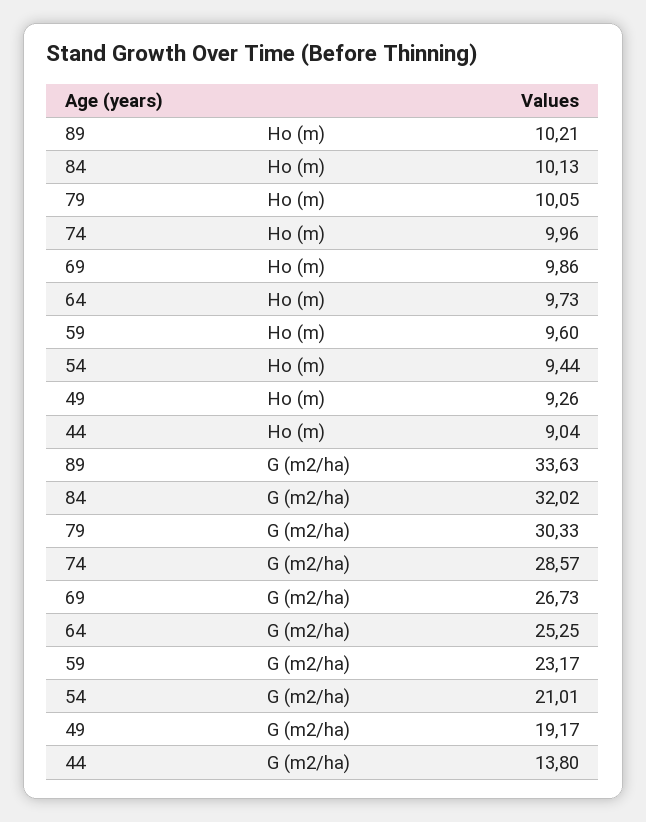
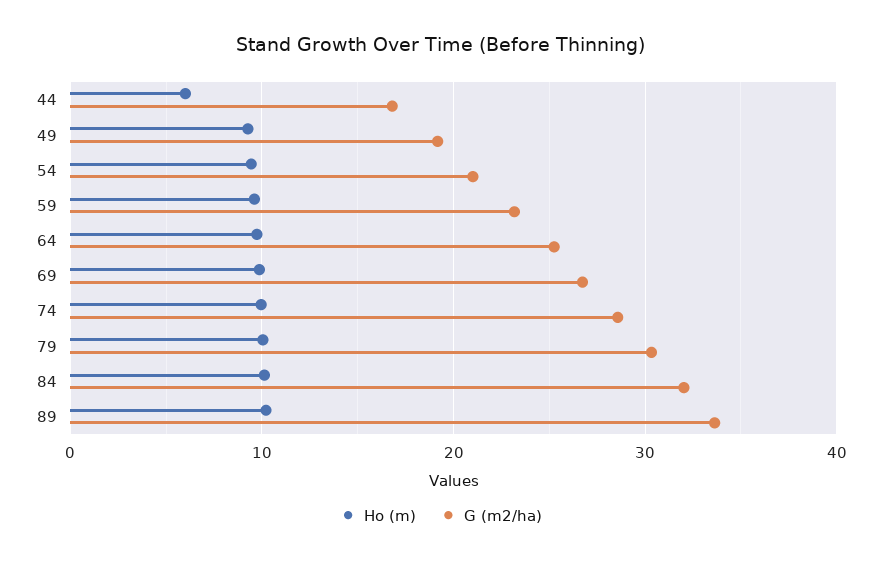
  {
    "Ho (m)": {
      "89": 10.21,
      "84": 10.13,
      "79": 10.05,
      "74": 9.96,
      "69": 9.86,
      "64": 9.73,
      "59": 9.6,
      "54": 9.44,
      "49": 9.26,
-     "44": 9.04
+     "44": 6
    },
    "G (m2/ha)": {
      "89": 33.63,
      "84": 32.02,
      "79": 30.33,
      "74": 28.57,
      "69": 26.73,
      "64": 25.25,
      "59": 23.17,
      "54": 21.01,
      "49": 19.17,
-     "44": 13.8
+     "44": 17
    }
  }

